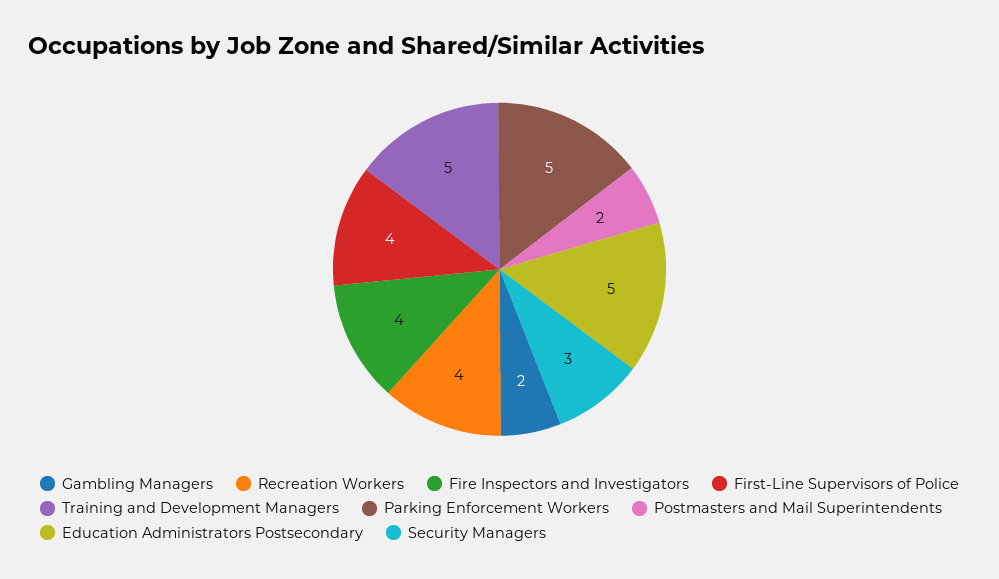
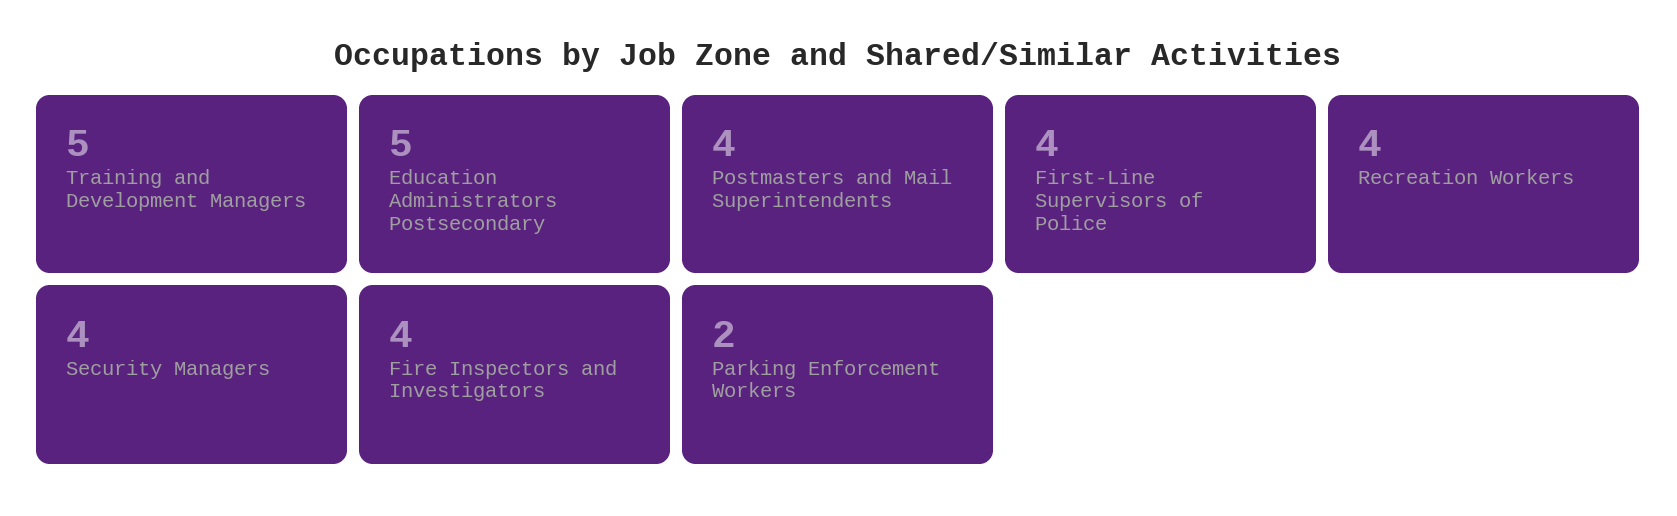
  {
-   "Gambling Managers": 2,
    "Recreation Workers": 4,
    "Fire Inspectors and Investigators": 4,
    "First-Line Supervisors of Police": 4,
    "Training and Development Managers": 5,
-   "Parking Enforcement Workers": 5,
+   "Parking Enforcement Workers": 2,
-   "Postmasters and Mail Superintendents": 2,
+   "Postmasters and Mail Superintendents": 4,
    "Education Administrators Postsecondary": 5,
-   "Security Managers": 3
+   "Security Managers": 4
  }

